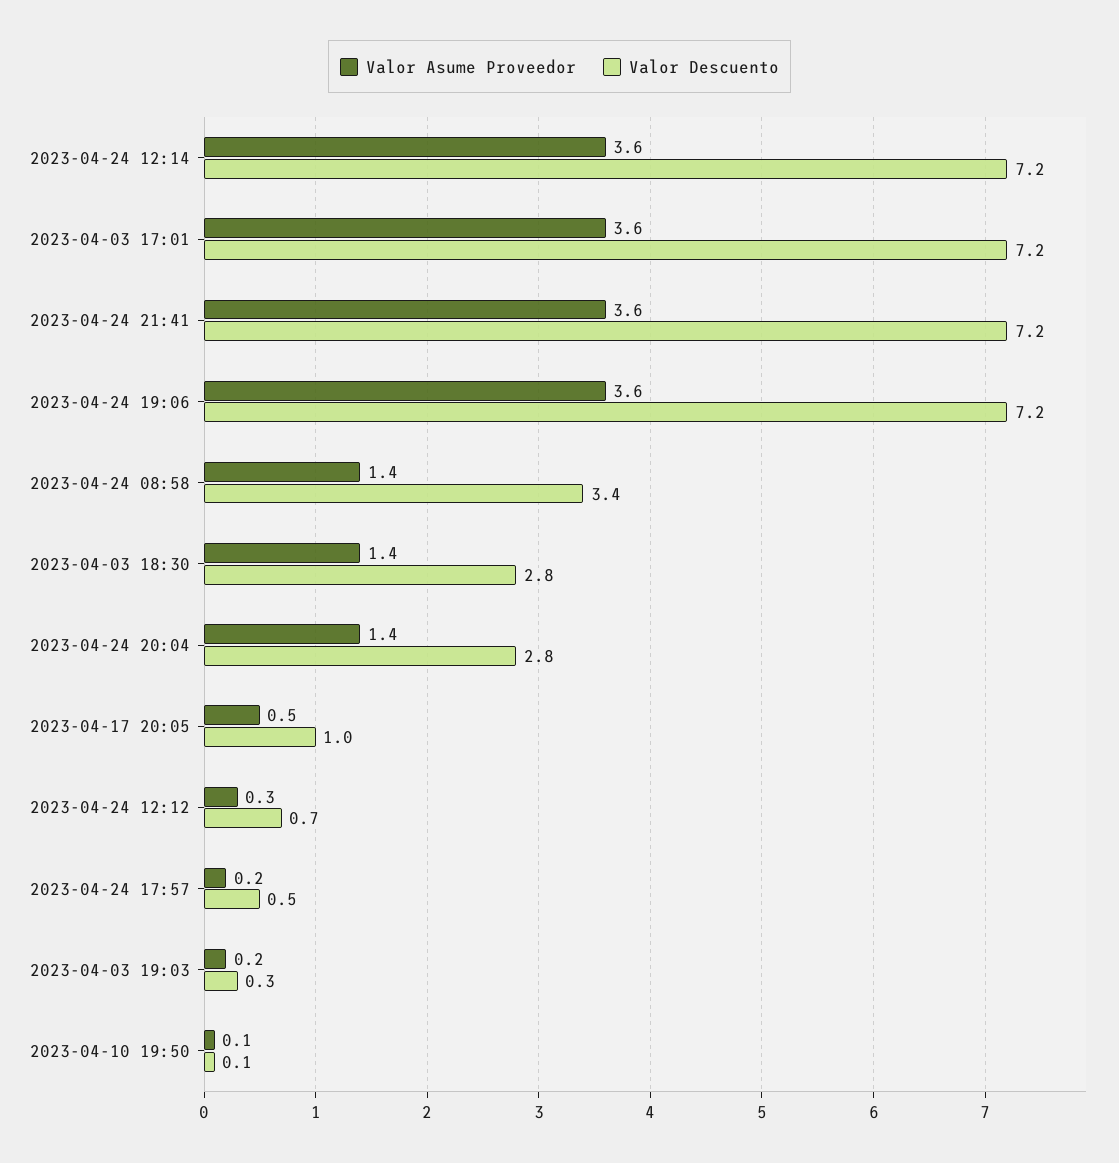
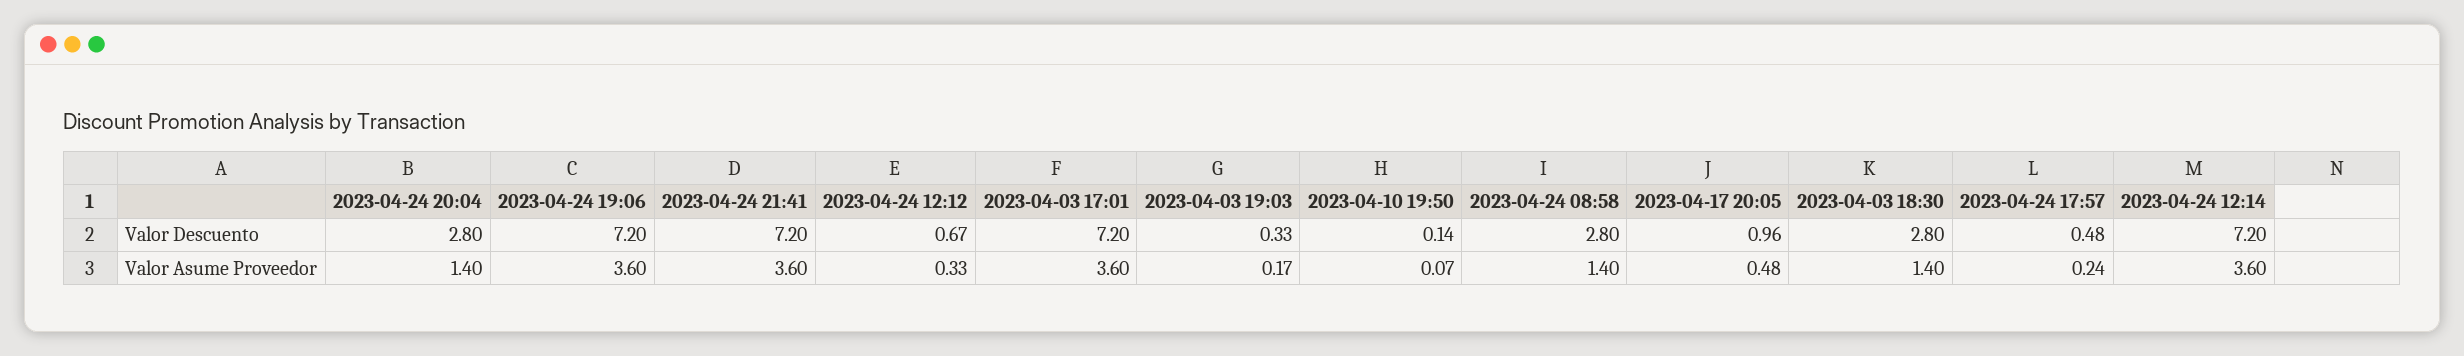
  {
    "Valor Asume Proveedor": {
      "2023-04-24 12:14": 3.6,
      "2023-04-03 17:01": 3.6,
      "2023-04-24 21:41": 3.6,
      "2023-04-24 19:06": 3.6,
      "2023-04-24 08:58": 1.4,
      "2023-04-03 18:30": 1.4,
      "2023-04-24 20:04": 1.4,
      "2023-04-17 20:05": 0.48,
      "2023-04-24 12:12": 0.33,
      "2023-04-24 17:57": 0.24,
      "2023-04-03 19:03": 0.17,
      "2023-04-10 19:50": 0.07
    },
    "Valor Descuento": {
      "2023-04-24 12:14": 7.2,
      "2023-04-03 17:01": 7.2,
      "2023-04-24 21:41": 7.2,
      "2023-04-24 19:06": 7.2,
-     "2023-04-24 08:58": 3.4,
+     "2023-04-24 08:58": 2.8,
      "2023-04-03 18:30": 2.8,
      "2023-04-24 20:04": 2.8,
      "2023-04-17 20:05": 0.96,
      "2023-04-24 12:12": 0.67,
      "2023-04-24 17:57": 0.48,
      "2023-04-03 19:03": 0.33,
      "2023-04-10 19:50": 0.14
    }
  }

